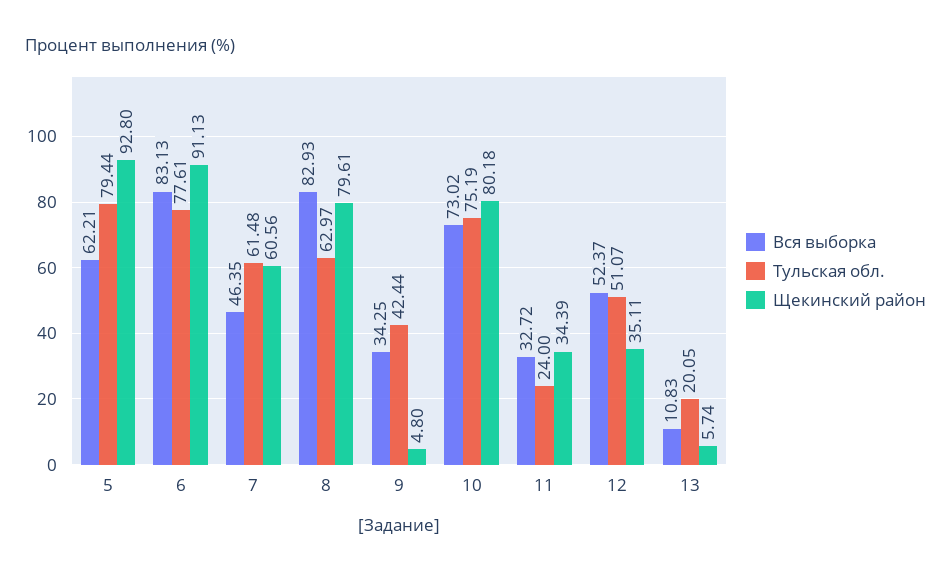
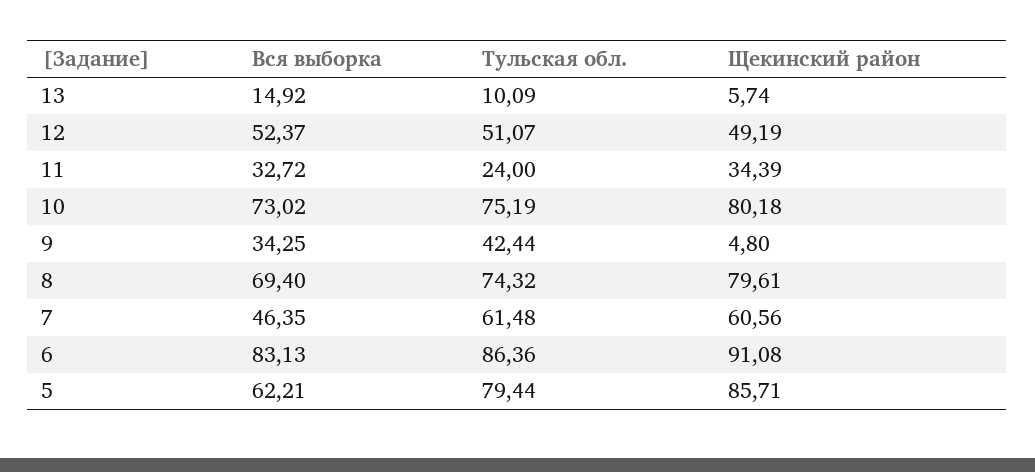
  {
    "Вся выборка": {
      "5": 62.21,
      "6": 83.13,
      "7": 46.35,
-     "8": 82.93,
+     "8": 69.4,
      "9": 34.25,
      "10": 73.02,
      "11": 32.72,
      "12": 52.37,
-     "13": 10.83
+     "13": 14.92
    },
    "Тульская обл.": {
      "5": 79.44,
-     "6": 77.61,
+     "6": 86.36,
      "7": 61.48,
-     "8": 62.97,
+     "8": 74.32,
      "9": 42.44,
      "10": 75.19,
      "11": 24,
      "12": 51.07,
-     "13": 20.05
+     "13": 10.09
    },
    "Щекинский район": {
-     "5": 92.8,
+     "5": 85.71,
-     "6": 91.13,
+     "6": 91.08,
      "7": 60.56,
      "8": 79.61,
      "9": 4.8,
      "10": 80.18,
      "11": 34.39,
-     "12": 35.11,
+     "12": 49.19,
      "13": 5.74
    }
  }

